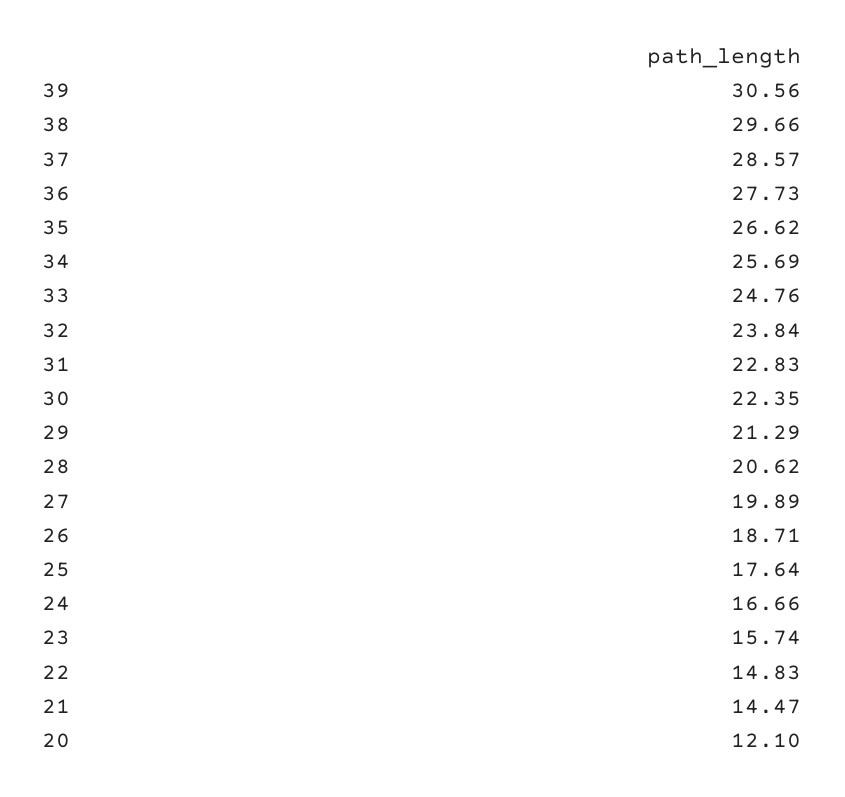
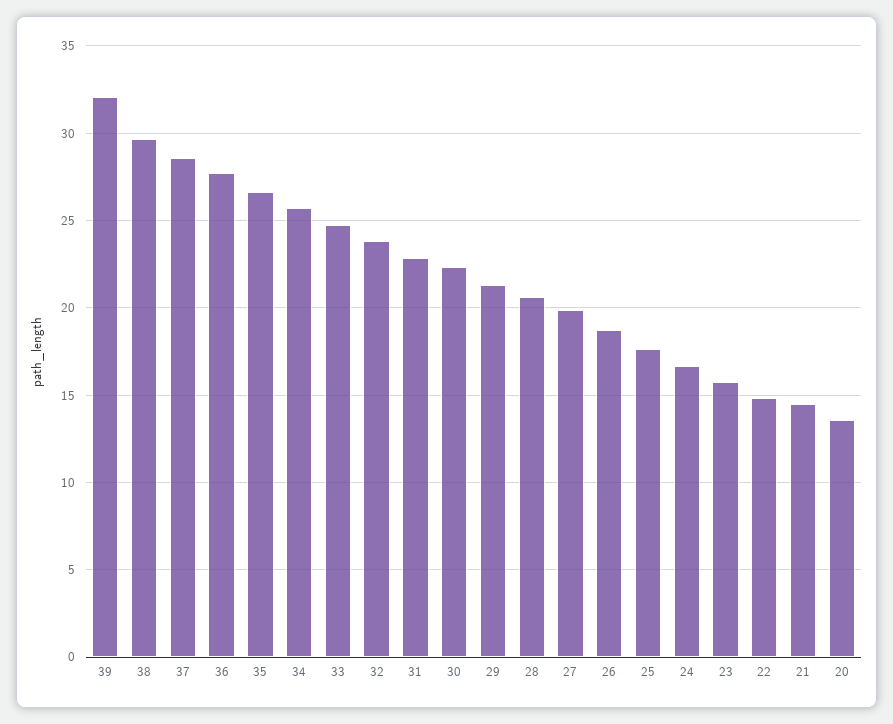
  {
-   "39": 30.56,
+   "39": 32,
    "38": 29.66,
    "37": 28.57,
    "36": 27.73,
    "35": 26.62,
    "34": 25.69,
    "33": 24.76,
    "32": 23.84,
    "31": 22.83,
    "30": 22.35,
    "29": 21.29,
    "28": 20.62,
    "27": 19.89,
    "26": 18.71,
    "25": 17.64,
    "24": 16.66,
    "23": 15.74,
    "22": 14.83,
    "21": 14.47,
-   "20": 12.1
+   "20": 13.5
  }

